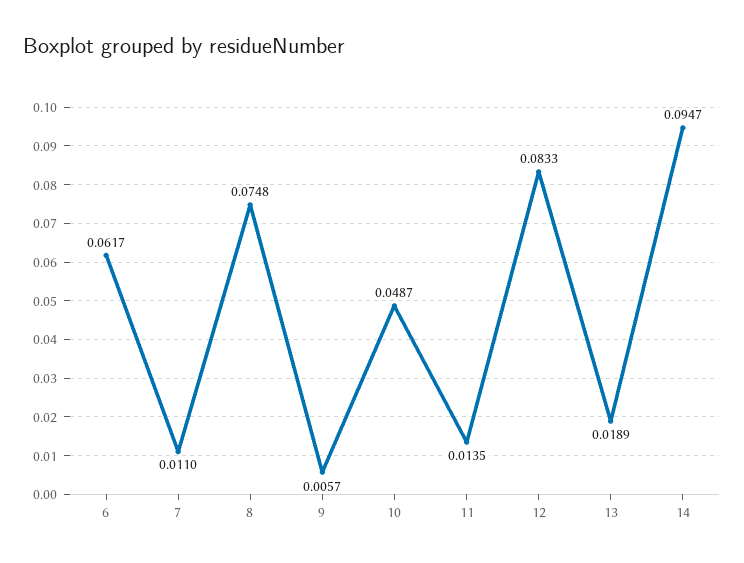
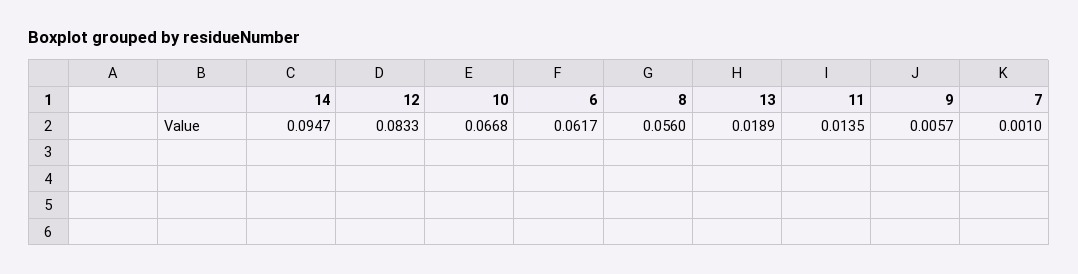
  {
    "6": 0.0617,
-   "7": 0.011,
+   "7": 0.001,
-   "8": 0.0748,
+   "8": 0.056,
    "9": 0.0057,
-   "10": 0.0487,
+   "10": 0.0668,
    "11": 0.0135,
    "12": 0.0833,
    "13": 0.0189,
    "14": 0.0947
  }

